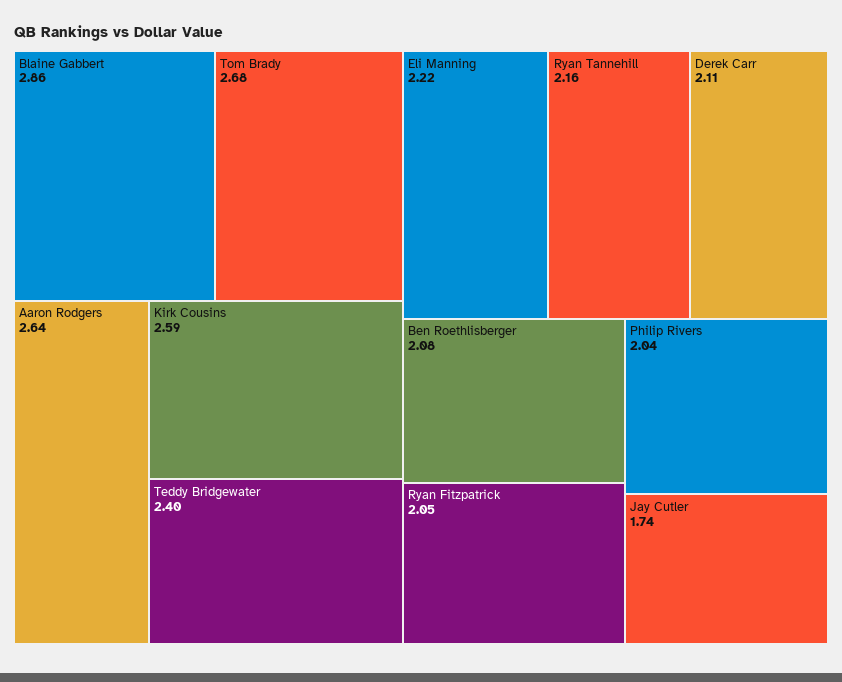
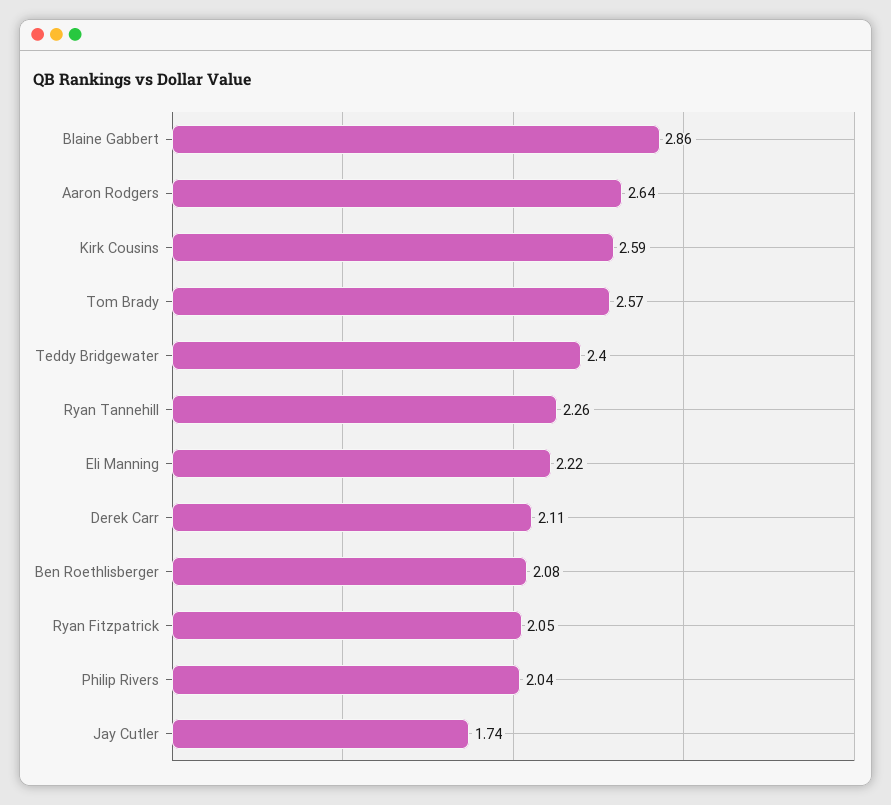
  {
    "Blaine Gabbert": 2.86,
-   "Tom Brady": 2.68,
+   "Tom Brady": 2.57,
    "Aaron Rodgers": 2.64,
    "Kirk Cousins": 2.59,
    "Teddy Bridgewater": 2.4,
    "Eli Manning": 2.22,
-   "Ryan Tannehill": 2.16,
+   "Ryan Tannehill": 2.26,
    "Derek Carr": 2.11,
    "Ben Roethlisberger": 2.08,
    "Ryan Fitzpatrick": 2.05,
    "Philip Rivers": 2.04,
    "Jay Cutler": 1.74
  }

